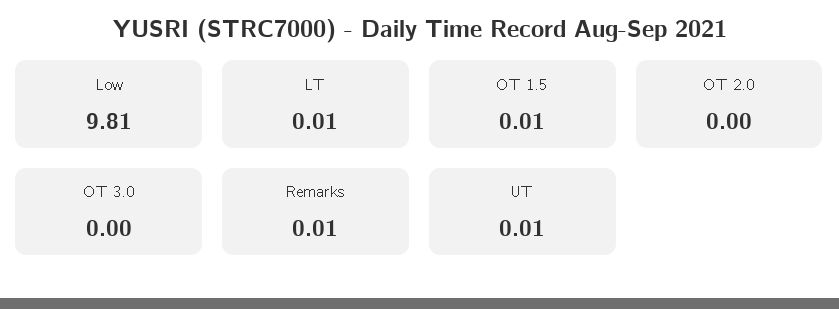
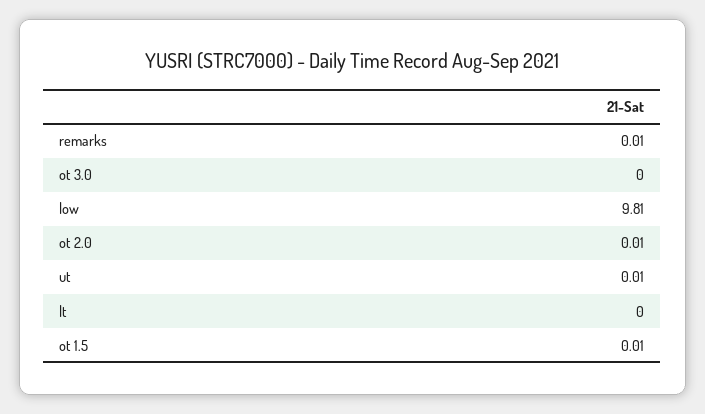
  {
    "Low": 9.81,
-   "LT": 0.01,
+   "LT": 0,
    "OT 1.5": 0.01,
-   "OT 2.0": 0,
+   "OT 2.0": 0.01,
    "OT 3.0": 0,
    "Remarks": 0.01,
    "UT": 0.01
  }

